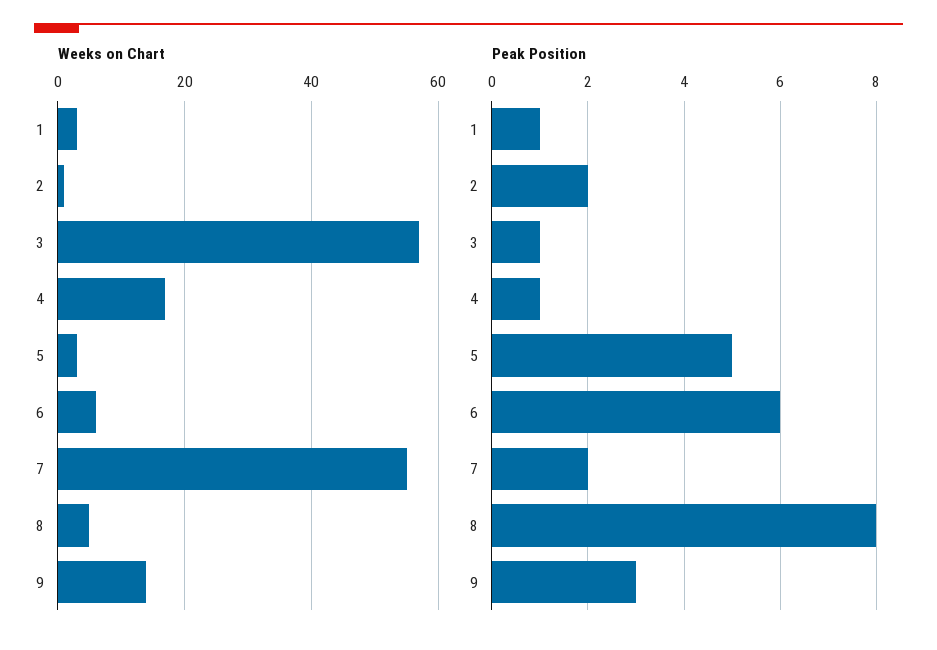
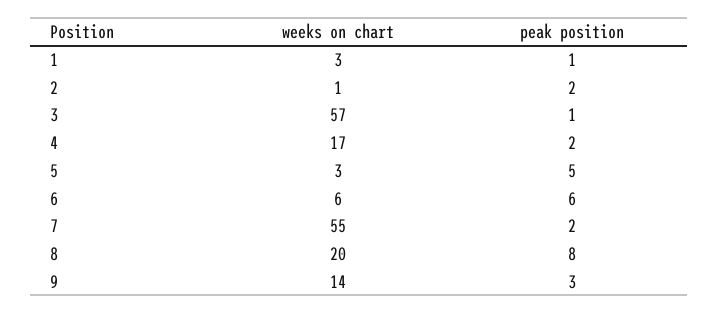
  {
    "Weeks on Chart": {
      "1": 3,
      "2": 1,
      "3": 57,
      "4": 17,
      "5": 3,
      "6": 6,
      "7": 55,
-     "8": 5,
+     "8": 20,
      "9": 14
    },
    "Peak Position": {
      "1": 1,
      "2": 2,
      "3": 1,
-     "4": 1,
+     "4": 2,
      "5": 5,
      "6": 6,
      "7": 2,
      "8": 8,
      "9": 3
    }
  }

